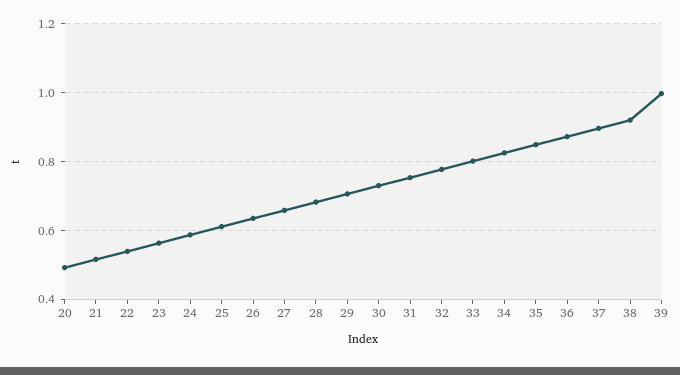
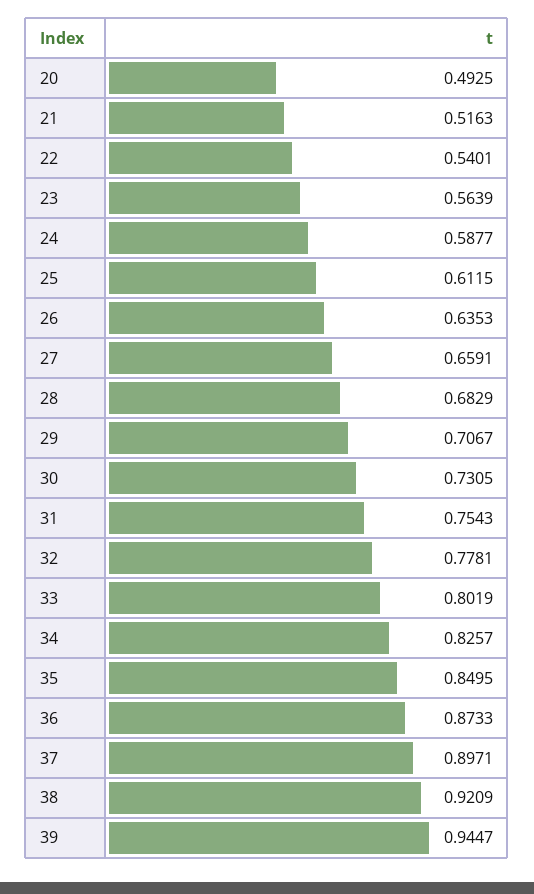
  {
    "20": 0.4925,
    "21": 0.5163,
    "22": 0.5401,
    "23": 0.5639,
    "24": 0.5877,
    "25": 0.6115,
    "26": 0.6353,
    "27": 0.6591,
    "28": 0.6829,
    "29": 0.7067,
    "30": 0.7305,
    "31": 0.7543,
    "32": 0.7781,
    "33": 0.8019,
    "34": 0.8257,
    "35": 0.8495,
    "36": 0.8733,
    "37": 0.8971,
    "38": 0.9209,
-   "39": 1
+   "39": 0.9447
  }

